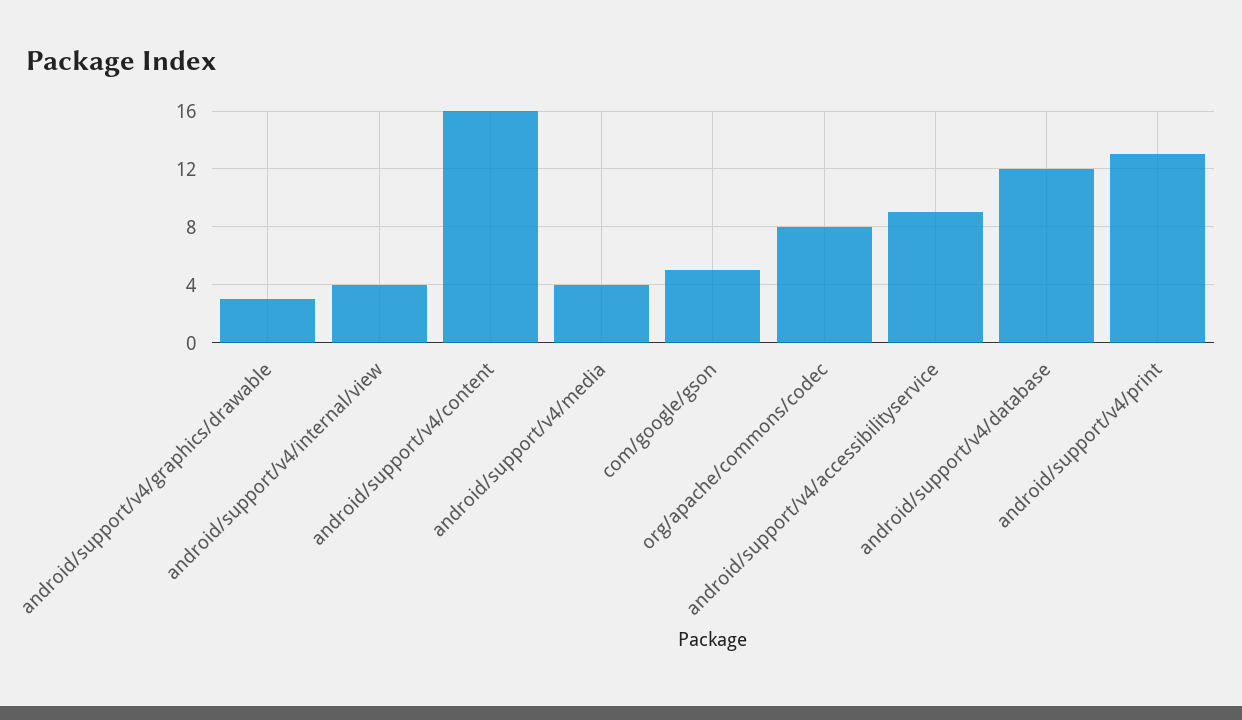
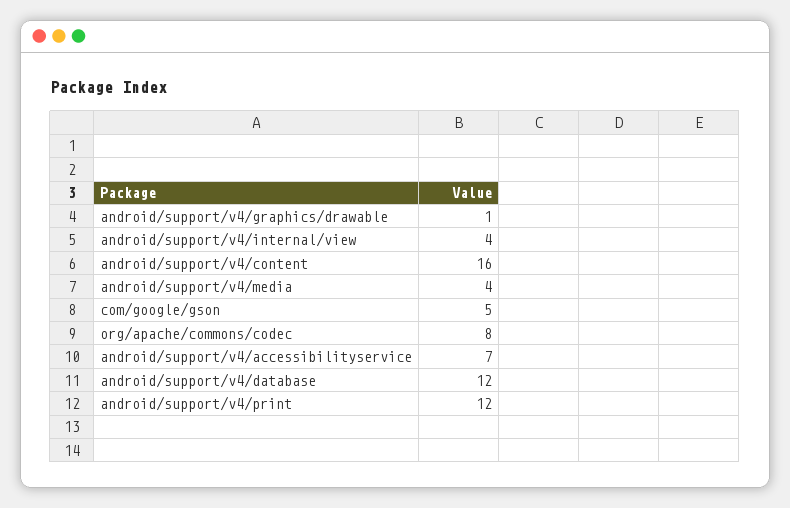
  {
-   "android/support/v4/graphics/drawable": 3,
+   "android/support/v4/graphics/drawable": 1,
    "android/support/v4/internal/view": 4,
    "android/support/v4/content": 16,
    "android/support/v4/media": 4,
    "com/google/gson": 5,
    "org/apache/commons/codec": 8,
-   "android/support/v4/accessibilityservice": 9,
+   "android/support/v4/accessibilityservice": 7,
    "android/support/v4/database": 12,
-   "android/support/v4/print": 13
+   "android/support/v4/print": 12
  }

